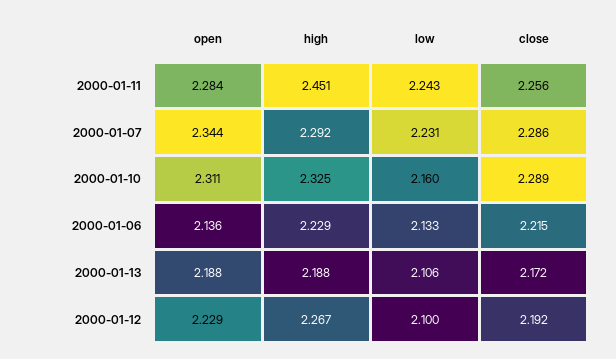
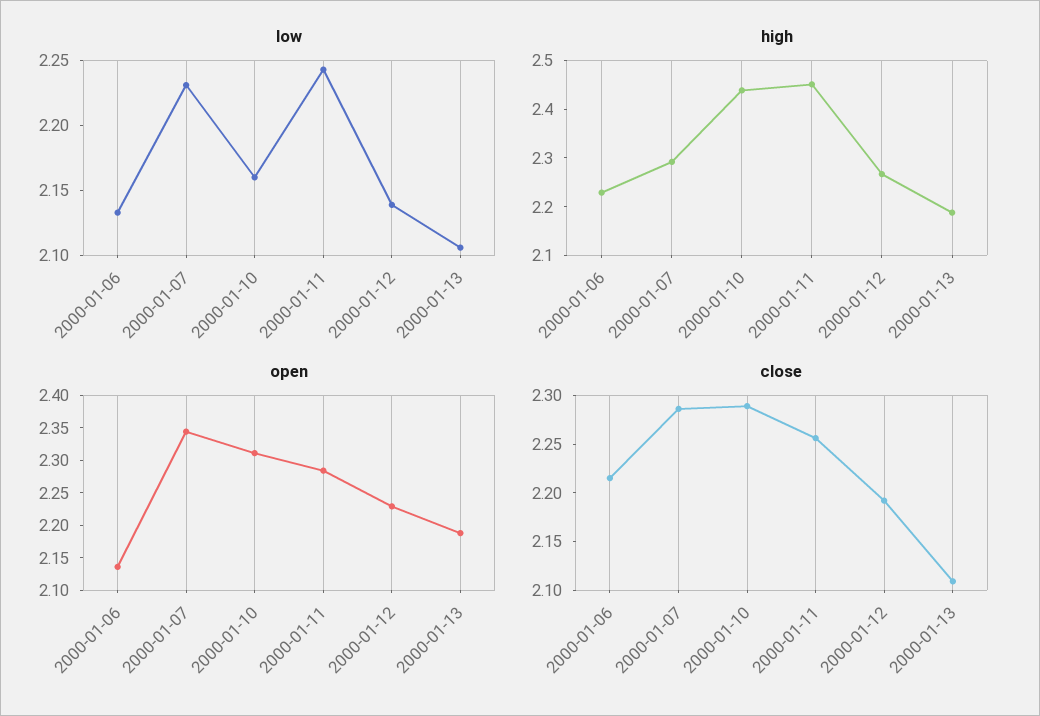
  {
    "open": {
      "2000-01-11": 2.284,
      "2000-01-07": 2.344,
      "2000-01-10": 2.311,
      "2000-01-06": 2.136,
      "2000-01-13": 2.188,
      "2000-01-12": 2.229
    },
    "high": {
      "2000-01-11": 2.451,
      "2000-01-07": 2.292,
-     "2000-01-10": 2.325,
+     "2000-01-10": 2.44,
      "2000-01-06": 2.229,
      "2000-01-13": 2.188,
      "2000-01-12": 2.267
    },
    "low": {
      "2000-01-11": 2.243,
      "2000-01-07": 2.231,
      "2000-01-10": 2.16,
      "2000-01-06": 2.133,
      "2000-01-13": 2.106,
-     "2000-01-12": 2.1
+     "2000-01-12": 2.14
    },
    "close": {
      "2000-01-11": 2.256,
      "2000-01-07": 2.286,
      "2000-01-10": 2.289,
      "2000-01-06": 2.215,
-     "2000-01-13": 2.172,
+     "2000-01-13": 2.11,
      "2000-01-12": 2.192
    }
  }

